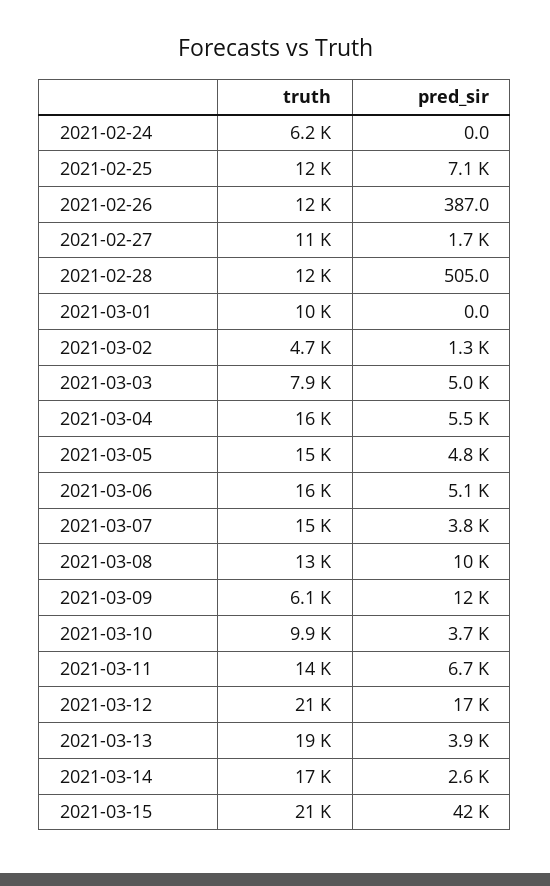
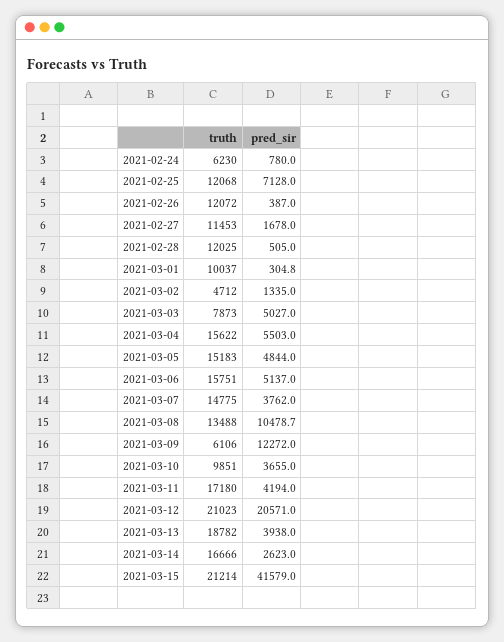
  {
    "truth": {
      "2021-02-24": 6230,
      "2021-02-25": 12068,
      "2021-02-26": 12072,
      "2021-02-27": 11453,
      "2021-02-28": 12025,
      "2021-03-01": 10037,
      "2021-03-02": 4712,
      "2021-03-03": 7873,
      "2021-03-04": 15622,
      "2021-03-05": 15183,
      "2021-03-06": 15751,
      "2021-03-07": 14775,
      "2021-03-08": 13488,
      "2021-03-09": 6106,
      "2021-03-10": 9851,
-     "2021-03-11": 14000,
+     "2021-03-11": 17180,
      "2021-03-12": 21023,
      "2021-03-13": 18782,
      "2021-03-14": 16666,
      "2021-03-15": 21214
    },
    "pred_sir": {
-     "2021-02-24": 0,
+     "2021-02-24": 780,
      "2021-02-25": 7128,
      "2021-02-26": 387,
      "2021-02-27": 1678,
      "2021-02-28": 505,
-     "2021-03-01": 0,
+     "2021-03-01": 304.8,
      "2021-03-02": 1335,
      "2021-03-03": 5027,
      "2021-03-04": 5503,
      "2021-03-05": 4844,
      "2021-03-06": 5137,
      "2021-03-07": 3762,
      "2021-03-08": 10478.7,
      "2021-03-09": 12272,
      "2021-03-10": 3655,
-     "2021-03-11": 6700,
+     "2021-03-11": 4194,
-     "2021-03-12": 17000,
+     "2021-03-12": 20571,
      "2021-03-13": 3938,
      "2021-03-14": 2623,
      "2021-03-15": 41579
    }
  }

